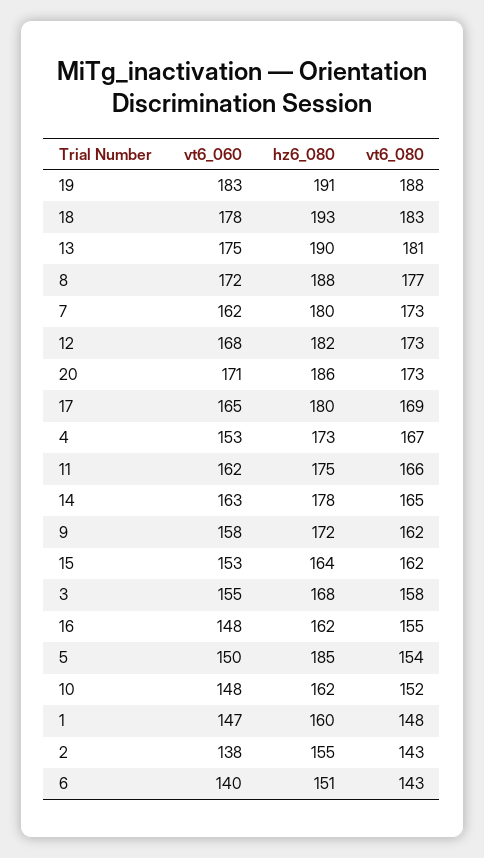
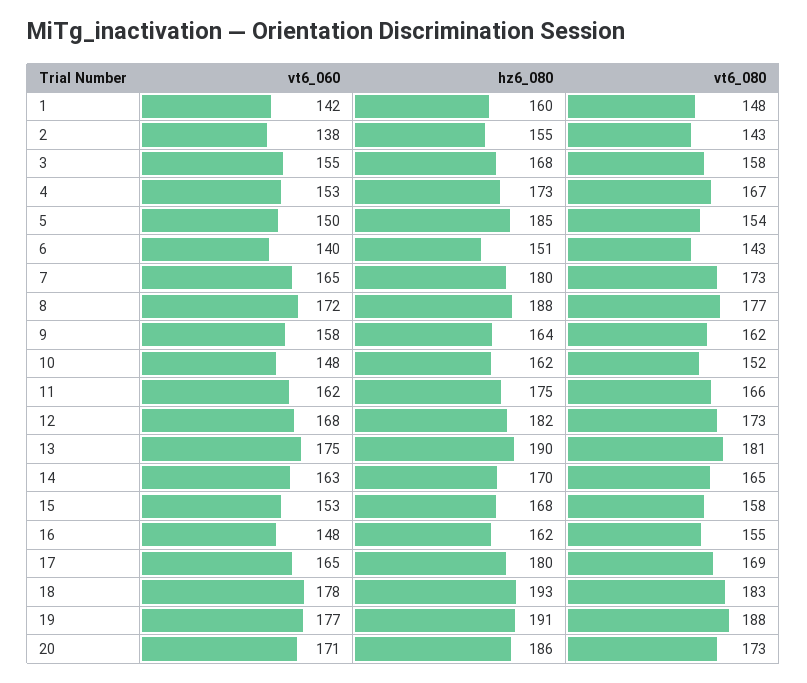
  {
    "vt6_060": {
-     "19": 183,
+     "19": 177,
      "18": 178,
      "13": 175,
      "8": 172,
-     "7": 162,
+     "7": 165,
      "12": 168,
      "20": 171,
      "17": 165,
      "4": 153,
      "11": 162,
      "14": 163,
      "9": 158,
      "15": 153,
      "3": 155,
      "16": 148,
      "5": 150,
      "10": 148,
-     "1": 147,
+     "1": 142,
      "2": 138,
      "6": 140
    },
    "hz6_080": {
      "19": 191,
      "18": 193,
      "13": 190,
      "8": 188,
      "7": 180,
      "12": 182,
      "20": 186,
      "17": 180,
      "4": 173,
      "11": 175,
-     "14": 178,
+     "14": 170,
-     "9": 172,
+     "9": 164,
-     "15": 164,
+     "15": 168,
      "3": 168,
      "16": 162,
      "5": 185,
      "10": 162,
      "1": 160,
      "2": 155,
      "6": 151
    },
    "vt6_080": {
      "19": 188,
      "18": 183,
      "13": 181,
      "8": 177,
      "7": 173,
      "12": 173,
      "20": 173,
      "17": 169,
      "4": 167,
      "11": 166,
      "14": 165,
      "9": 162,
-     "15": 162,
+     "15": 158,
      "3": 158,
      "16": 155,
      "5": 154,
      "10": 152,
      "1": 148,
      "2": 143,
      "6": 143
    }
  }

